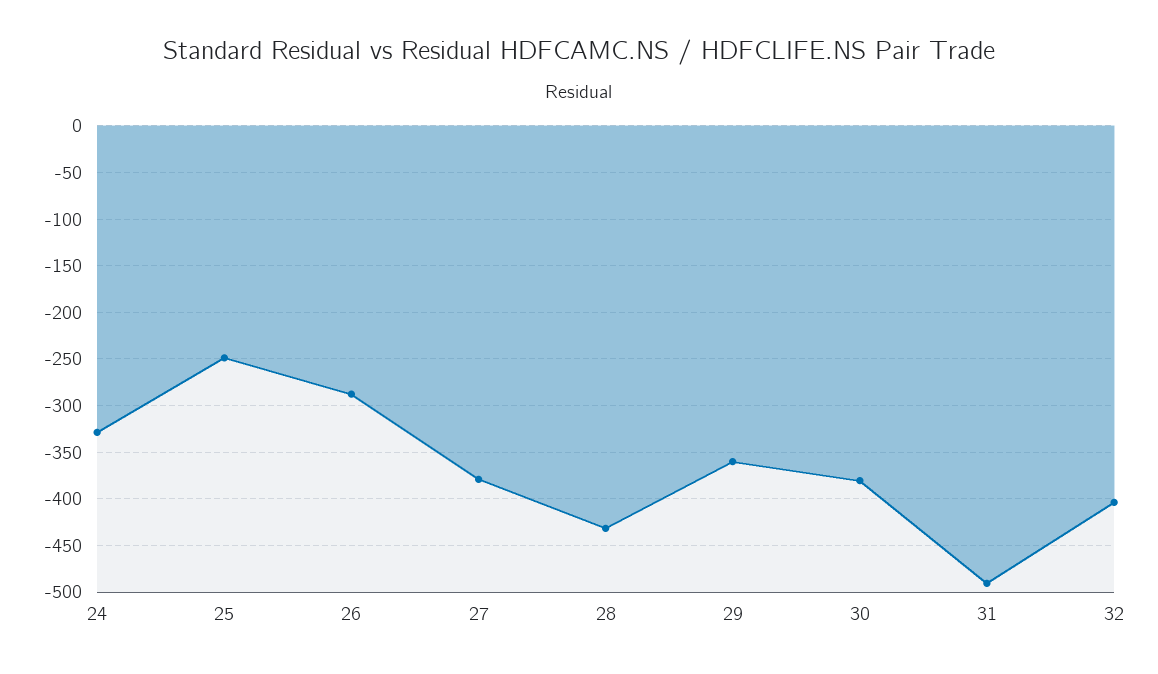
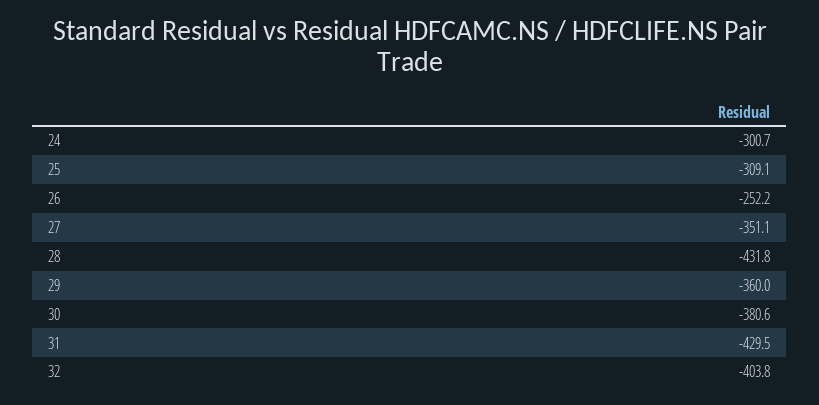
  {
-   "24": -330,
+   "24": -300.7,
-   "25": -250,
+   "25": -309.1,
-   "26": -290,
+   "26": -252.2,
-   "27": -380,
+   "27": -351.1,
    "28": -431.8,
    "29": -360,
    "30": -380.6,
-   "31": -490,
+   "31": -429.5,
    "32": -403.8
  }

